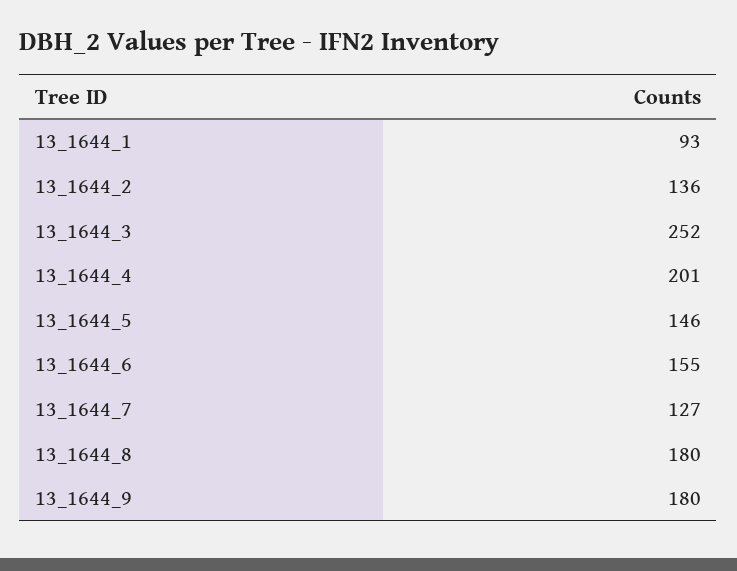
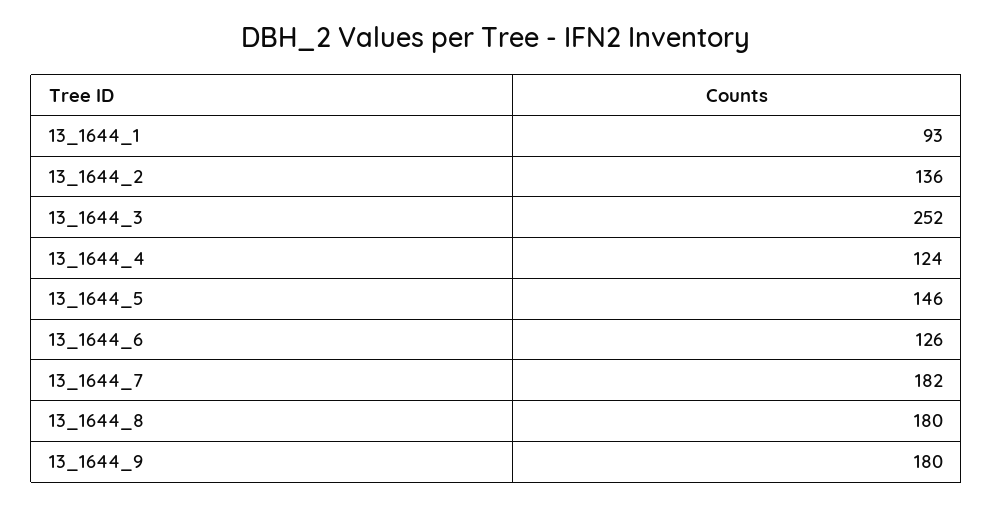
  {
    "13_1644_1": 93,
    "13_1644_2": 136,
    "13_1644_3": 252,
-   "13_1644_4": 201,
+   "13_1644_4": 124,
    "13_1644_5": 146,
-   "13_1644_6": 155,
+   "13_1644_6": 126,
-   "13_1644_7": 127,
+   "13_1644_7": 182,
    "13_1644_8": 180,
    "13_1644_9": 180
  }

